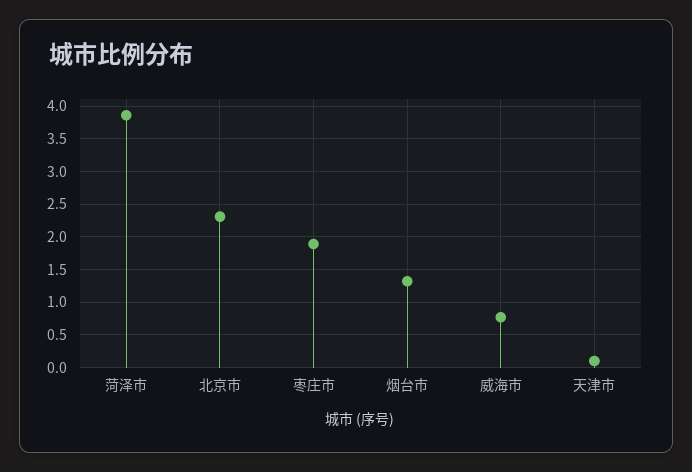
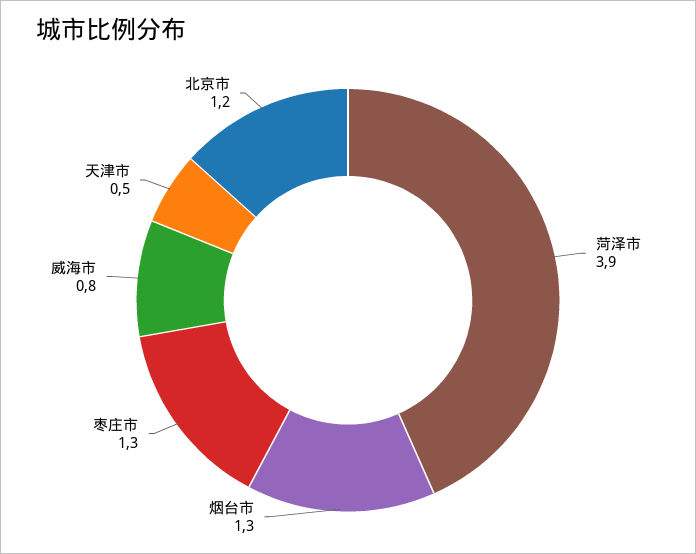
  {
    "菏泽市": 3.9,
-   "北京市": 2.3,
+   "北京市": 1.2,
-   "枣庄市": 1.9,
+   "枣庄市": 1.3,
    "烟台市": 1.3,
    "威海市": 0.8,
-   "天津市": 0.1
+   "天津市": 0.5
  }

